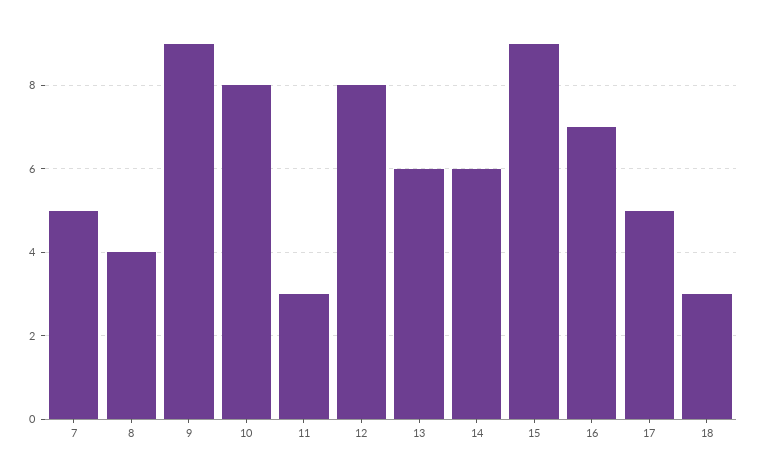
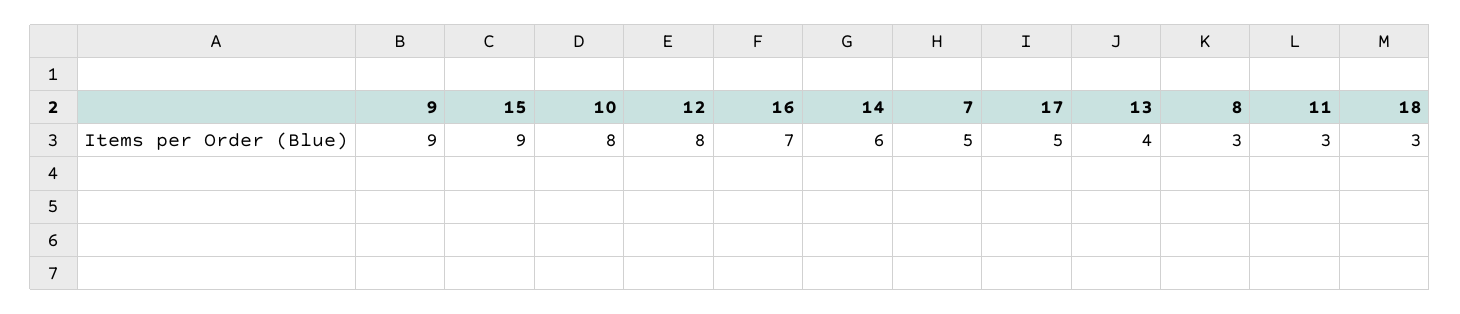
  {
    "7": 5,
-   "8": 4,
+   "8": 3,
    "9": 9,
    "10": 8,
    "11": 3,
    "12": 8,
-   "13": 6,
+   "13": 4,
    "14": 6,
    "15": 9,
    "16": 7,
    "17": 5,
    "18": 3
  }

